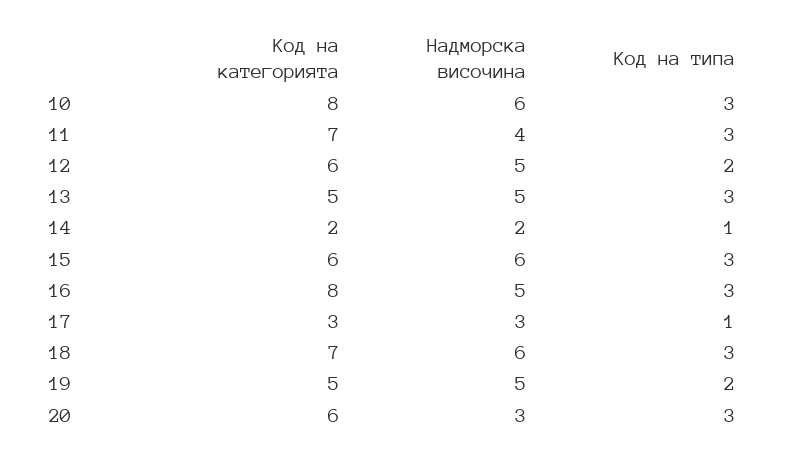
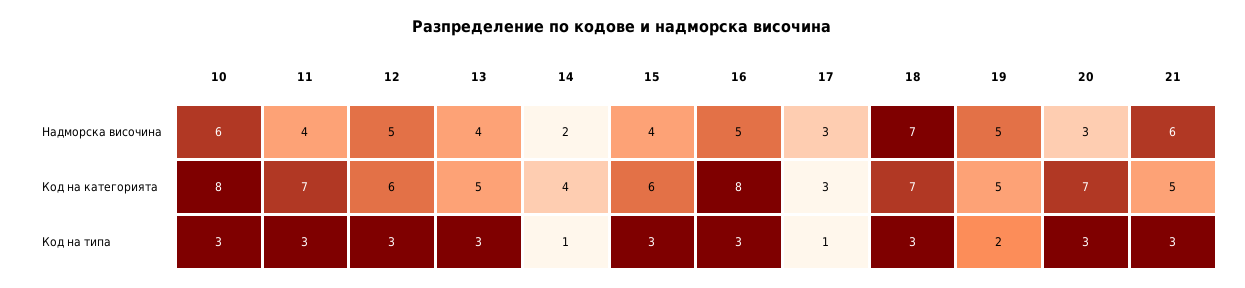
  {
    "Код на категорията": {
      "10": 8,
      "11": 7,
      "12": 6,
      "13": 5,
-     "14": 2,
+     "14": 4,
      "15": 6,
      "16": 8,
      "17": 3,
      "18": 7,
      "19": 5,
-     "20": 6
+     "20": 7,
+     "21": 5
    },
    "Надморска височина": {
      "10": 6,
      "11": 4,
      "12": 5,
-     "13": 5,
+     "13": 4,
      "14": 2,
-     "15": 6,
+     "15": 4,
      "16": 5,
      "17": 3,
-     "18": 6,
+     "18": 7,
      "19": 5,
-     "20": 3
+     "20": 3,
+     "21": 6
    },
    "Код на типа": {
      "10": 3,
      "11": 3,
-     "12": 2,
+     "12": 3,
      "13": 3,
      "14": 1,
      "15": 3,
      "16": 3,
      "17": 1,
      "18": 3,
      "19": 2,
-     "20": 3
+     "20": 3,
+     "21": 3
    }
  }

